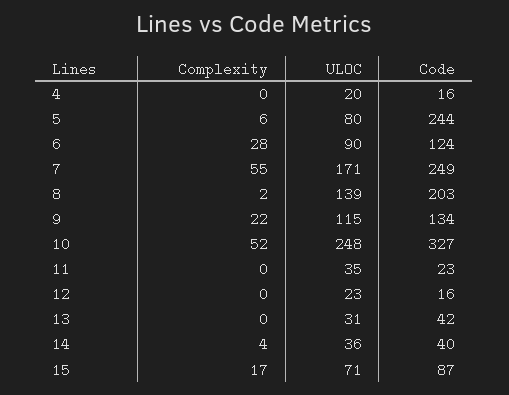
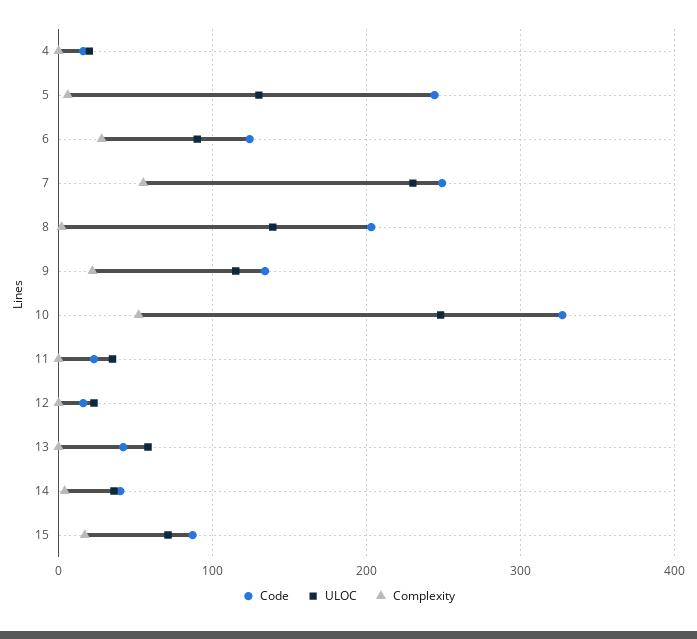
  {
    "Complexity": {
      "4": 0,
      "5": 6,
      "6": 28,
      "7": 55,
      "8": 2,
      "9": 22,
      "10": 52,
      "11": 0,
      "12": 0,
      "13": 0,
      "14": 4,
      "15": 17
    },
    "ULOC": {
      "4": 20,
-     "5": 80,
+     "5": 130,
      "6": 90,
-     "7": 171,
+     "7": 230,
      "8": 139,
      "9": 115,
      "10": 248,
      "11": 35,
      "12": 23,
-     "13": 31,
+     "13": 60,
      "14": 36,
      "15": 71
    },
    "Code": {
      "4": 16,
      "5": 244,
      "6": 124,
      "7": 249,
      "8": 203,
      "9": 134,
      "10": 327,
      "11": 23,
      "12": 16,
      "13": 42,
      "14": 40,
      "15": 87
    }
  }

